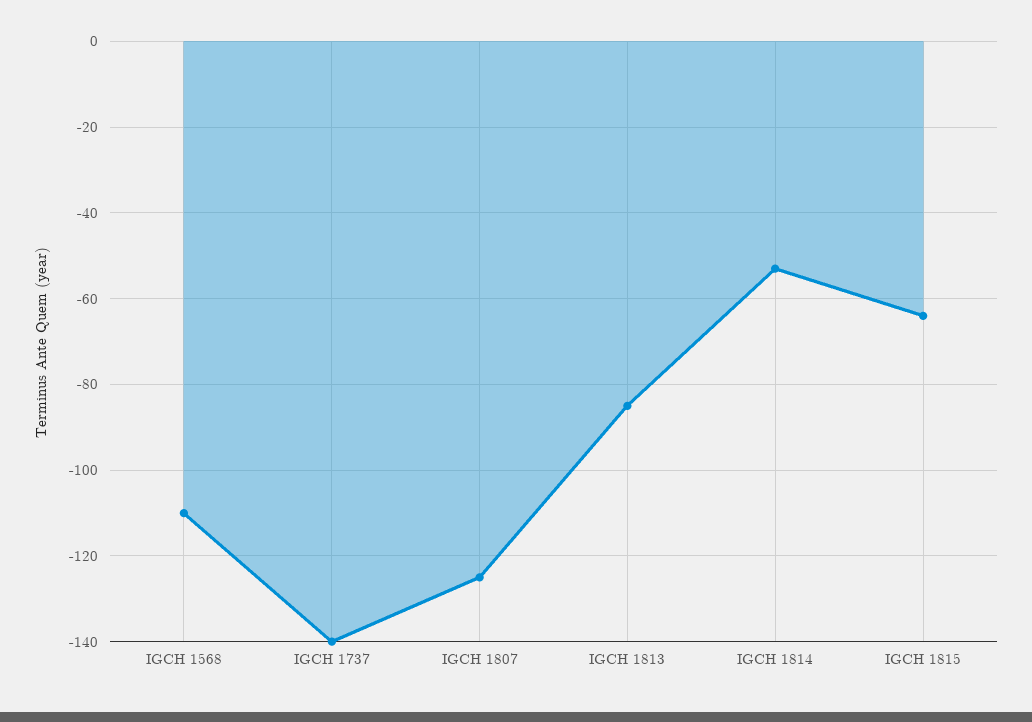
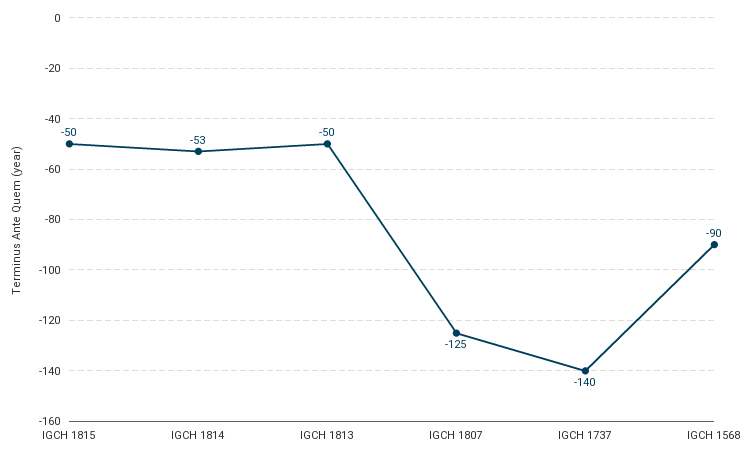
  {
-   "IGCH 1568": -110,
+   "IGCH 1568": -90,
    "IGCH 1737": -140,
    "IGCH 1807": -125,
-   "IGCH 1813": -85,
+   "IGCH 1813": -50,
    "IGCH 1814": -53,
-   "IGCH 1815": -65
+   "IGCH 1815": -50
  }

